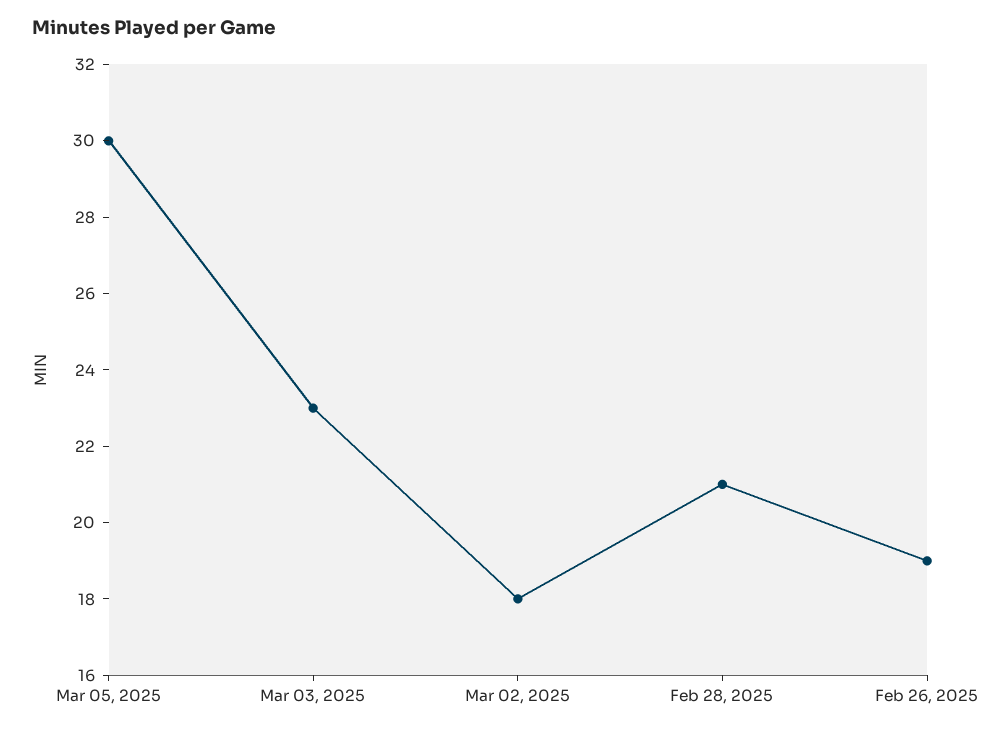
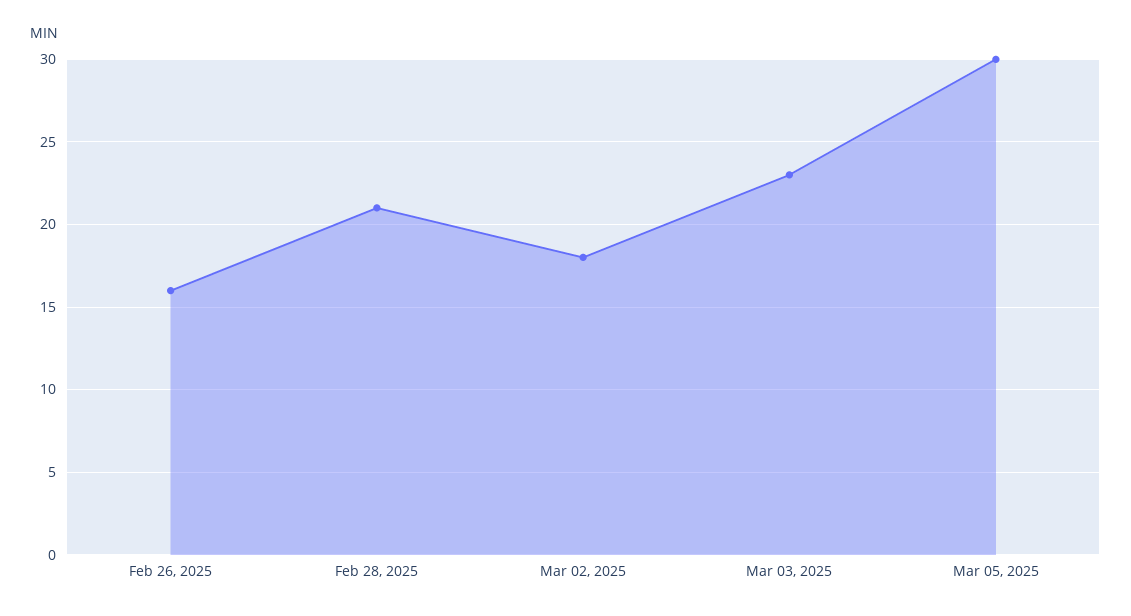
  {
    "Mar 05, 2025": 30,
    "Mar 03, 2025": 23,
    "Mar 02, 2025": 18,
    "Feb 28, 2025": 21,
-   "Feb 26, 2025": 19
+   "Feb 26, 2025": 16
  }

